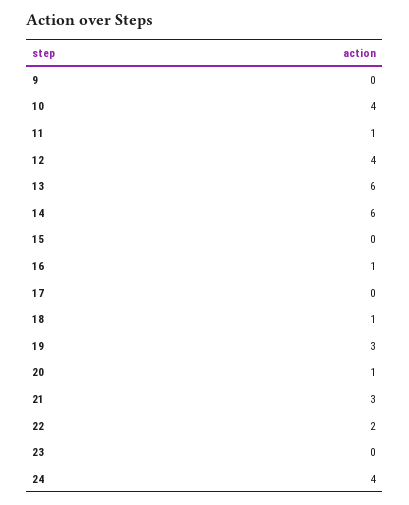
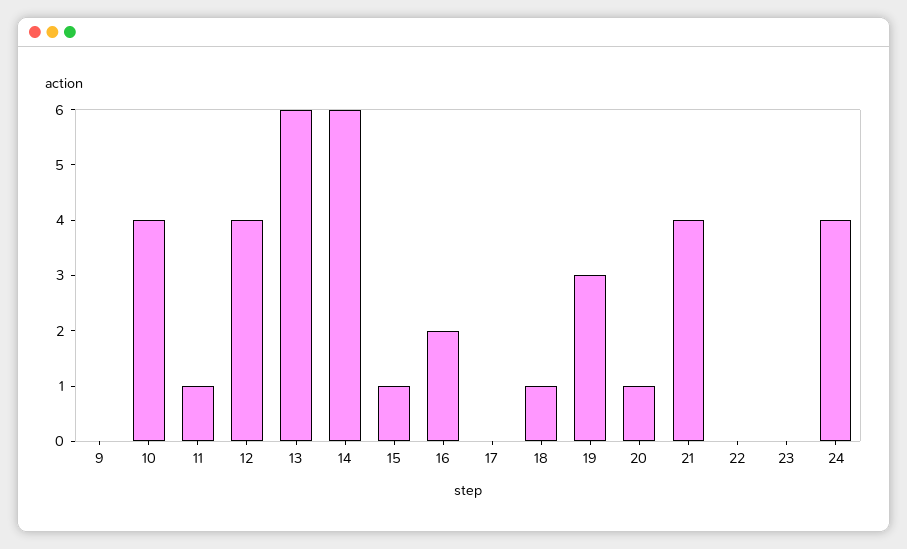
  {
    "9": 0,
    "10": 4,
    "11": 1,
    "12": 4,
    "13": 6,
    "14": 6,
-   "15": 0,
+   "15": 1,
-   "16": 1,
+   "16": 2,
    "17": 0,
    "18": 1,
    "19": 3,
    "20": 1,
-   "21": 3,
+   "21": 4,
-   "22": 2,
+   "22": 0,
    "23": 0,
    "24": 4
  }

